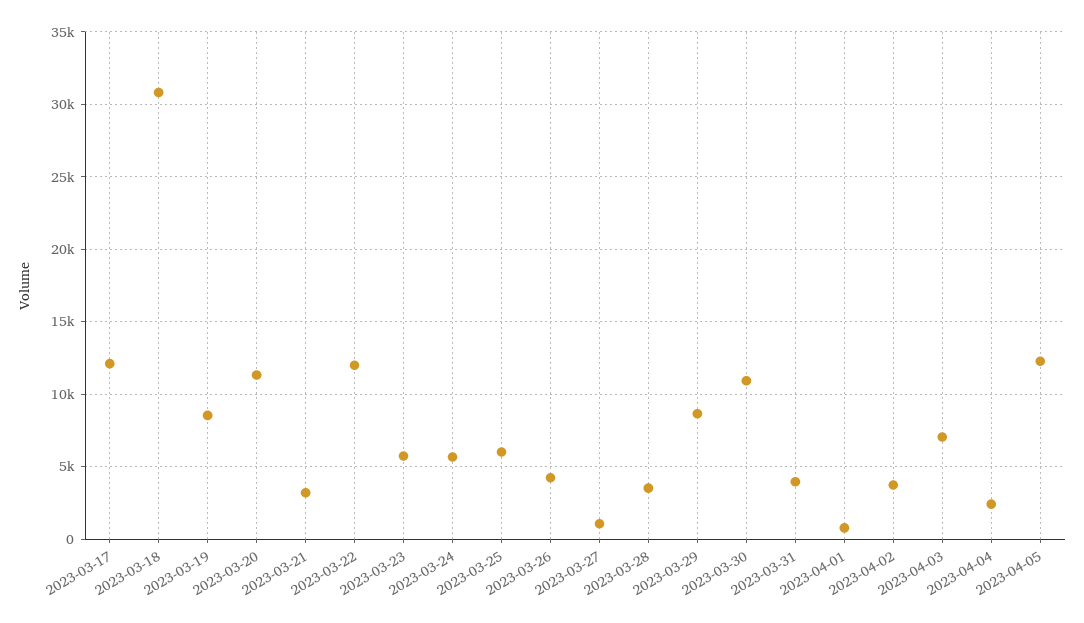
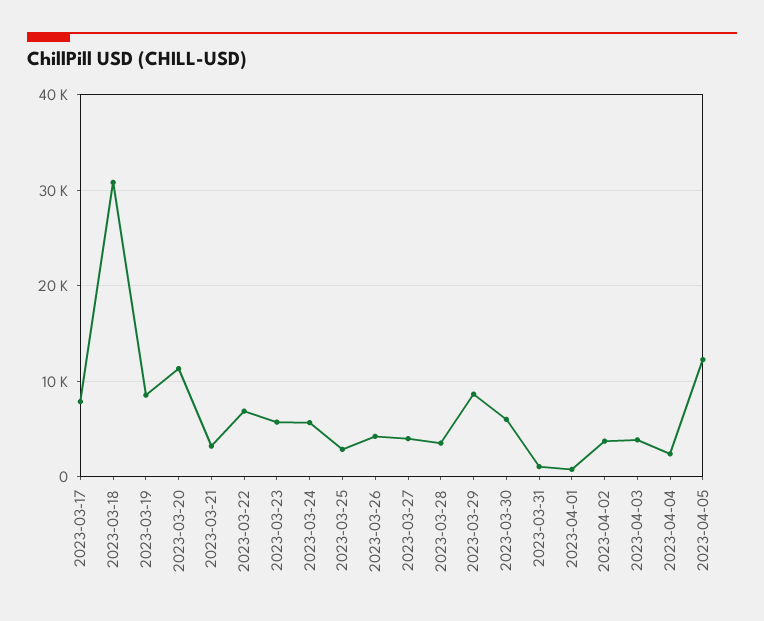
  {
-   "2023-03-17": 12000,
+   "2023-03-17": 8000,
    "2023-03-18": 31000,
    "2023-03-19": 8500,
    "2023-03-20": 11500,
    "2023-03-21": 3000,
-   "2023-03-22": 12000,
+   "2023-03-22": 7000,
    "2023-03-23": 5500,
    "2023-03-24": 5500,
-   "2023-03-25": 6000,
+   "2023-03-25": 3000,
    "2023-03-26": 4000,
-   "2023-03-27": 1000,
+   "2023-03-27": 4000,
    "2023-03-28": 3500,
    "2023-03-29": 8500,
-   "2023-03-30": 11000,
+   "2023-03-30": 6000,
-   "2023-03-31": 4000,
+   "2023-03-31": 1000,
    "2023-04-01": 1000,
    "2023-04-02": 3500,
-   "2023-04-03": 7000,
+   "2023-04-03": 4000,
    "2023-04-04": 2500,
    "2023-04-05": 12500
  }

